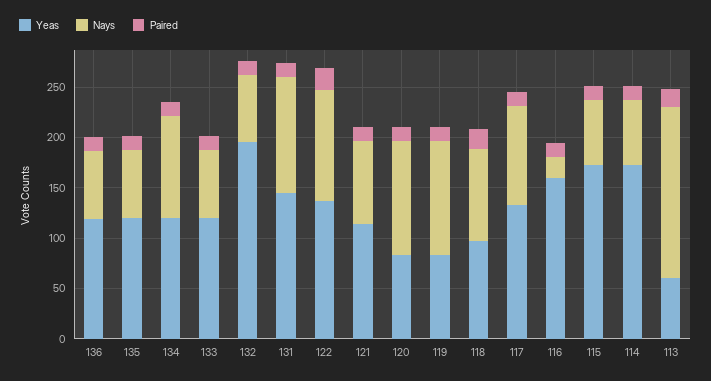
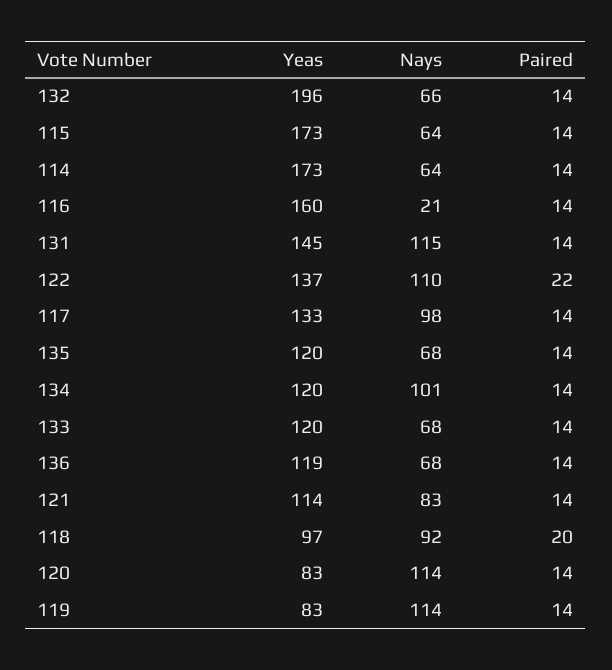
  {
    "Yeas": {
      "136": 119,
      "135": 120,
      "134": 120,
      "133": 120,
      "132": 196,
      "131": 145,
      "122": 137,
      "121": 114,
      "120": 83,
      "119": 83,
      "118": 97,
      "117": 133,
      "116": 160,
      "115": 173,
-     "114": 173,
+     "114": 173
-     "113": 60
    },
    "Nays": {
      "136": 68,
      "135": 68,
      "134": 101,
      "133": 68,
      "132": 66,
      "131": 115,
      "122": 110,
      "121": 83,
      "120": 114,
      "119": 114,
      "118": 92,
      "117": 98,
      "116": 21,
      "115": 64,
-     "114": 64,
+     "114": 64
-     "113": 170
    },
    "Paired": {
      "136": 14,
      "135": 14,
      "134": 14,
      "133": 14,
      "132": 14,
      "131": 14,
      "122": 22,
      "121": 14,
      "120": 14,
      "119": 14,
      "118": 20,
      "117": 14,
      "116": 14,
      "115": 14,
-     "114": 14,
+     "114": 14
-     "113": 20
    }
  }

